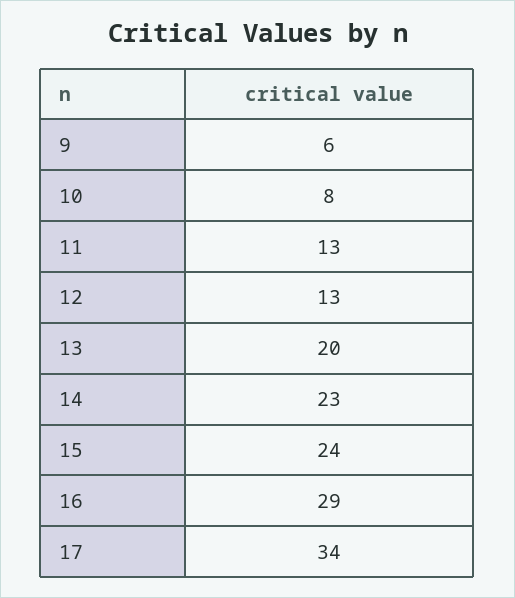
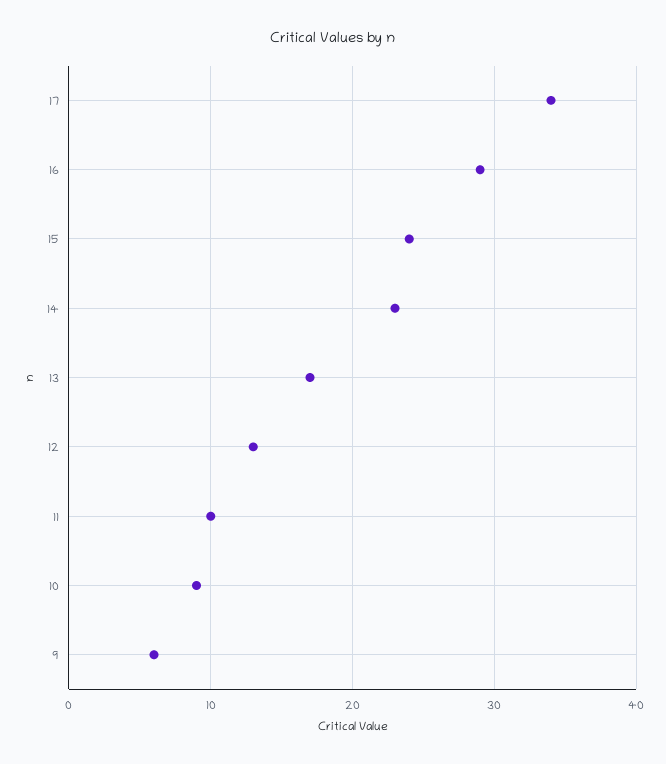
  {
    "9": 6,
-   "10": 8,
+   "10": 9,
-   "11": 13,
+   "11": 10,
    "12": 13,
-   "13": 20,
+   "13": 17,
    "14": 23,
    "15": 24,
    "16": 29,
    "17": 34
  }

